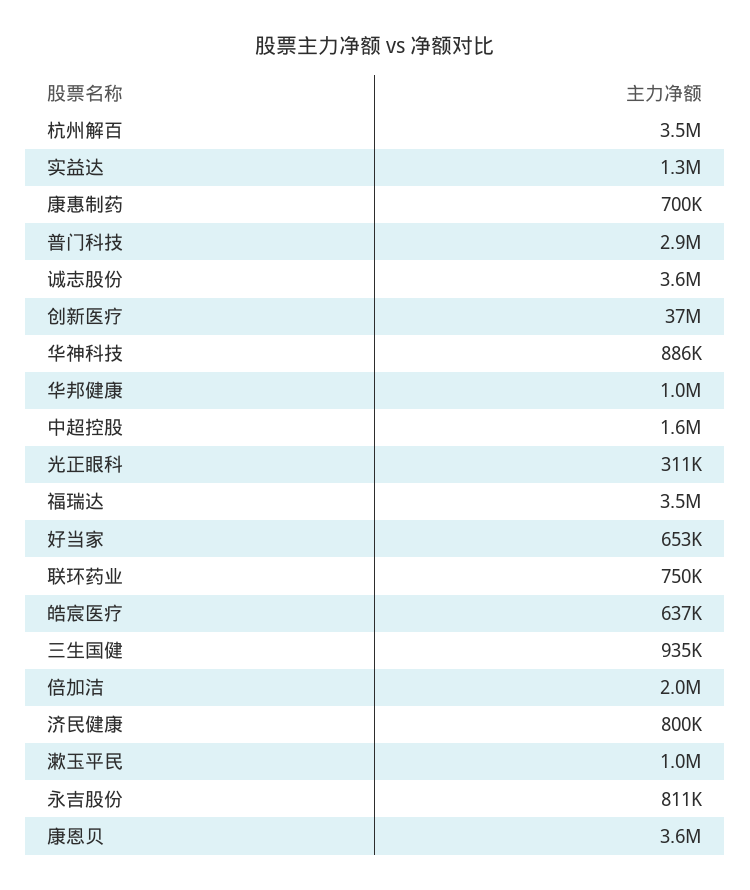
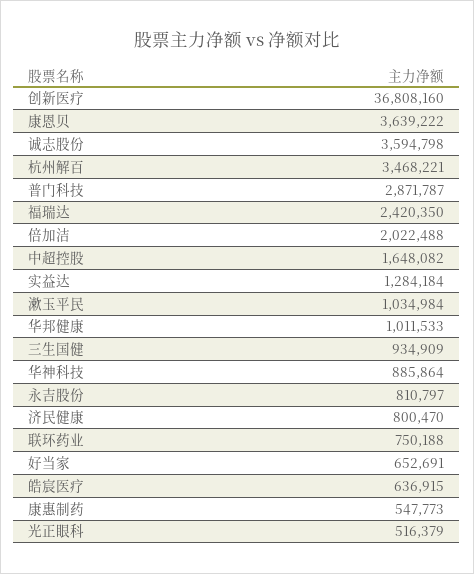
  {
    "杭州解百": 3468221,
    "实益达": 1284184,
-   "康惠制药": 700000,
+   "康惠制药": 547773,
    "普门科技": 2871787,
    "诚志股份": 3594798,
    "创新医疗": 36808160,
    "华神科技": 885864,
    "华邦健康": 1011533,
    "中超控股": 1648082,
-   "光正眼科": 311000,
+   "光正眼科": 516379,
-   "福瑞达": 3500000,
+   "福瑞达": 2420350,
    "好当家": 652691,
    "联环药业": 750188,
    "皓宸医疗": 636915,
    "三生国健": 934909,
    "倍加洁": 2022488,
    "济民健康": 800470,
    "漱玉平民": 1034984,
    "永吉股份": 810797,
    "康恩贝": 3639222
  }

